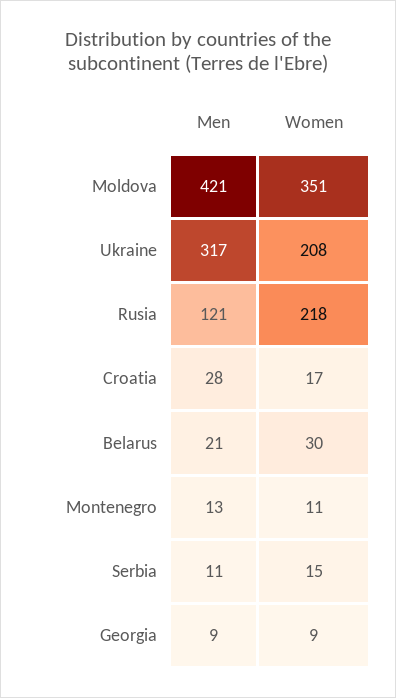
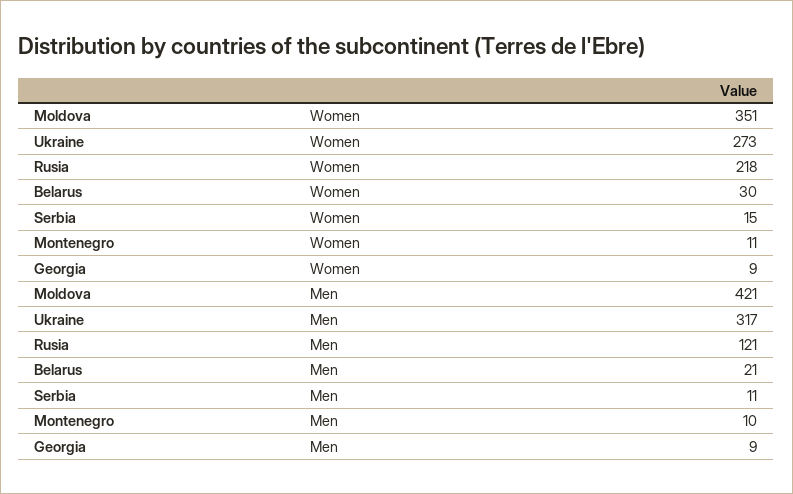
  {
    "Men": {
      "Moldova": 421,
      "Ukraine": 317,
      "Rusia": 121,
-     "Croatia": 28,
      "Belarus": 21,
-     "Montenegro": 13,
+     "Montenegro": 10,
      "Serbia": 11,
      "Georgia": 9
    },
    "Women": {
      "Moldova": 351,
-     "Ukraine": 208,
+     "Ukraine": 273,
      "Rusia": 218,
-     "Croatia": 17,
      "Belarus": 30,
      "Montenegro": 11,
      "Serbia": 15,
      "Georgia": 9
    }
  }

